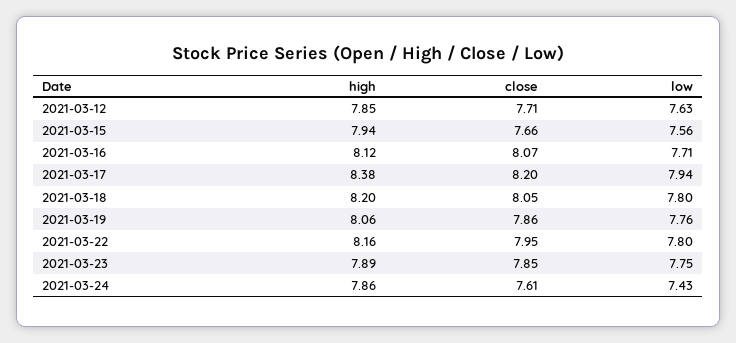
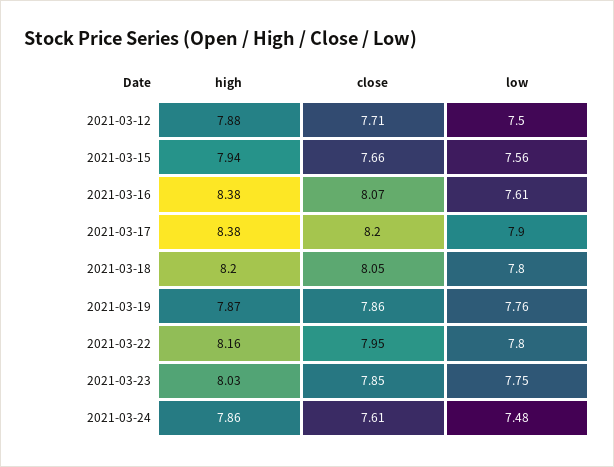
  {
    "high": {
-     "2021-03-12": 7.85,
+     "2021-03-12": 7.88,
      "2021-03-15": 7.94,
-     "2021-03-16": 8.12,
+     "2021-03-16": 8.38,
      "2021-03-17": 8.38,
      "2021-03-18": 8.2,
-     "2021-03-19": 8.06,
+     "2021-03-19": 7.87,
      "2021-03-22": 8.16,
-     "2021-03-23": 7.89,
+     "2021-03-23": 8.03,
      "2021-03-24": 7.86
    },
    "close": {
      "2021-03-12": 7.71,
      "2021-03-15": 7.66,
      "2021-03-16": 8.07,
      "2021-03-17": 8.2,
      "2021-03-18": 8.05,
      "2021-03-19": 7.86,
      "2021-03-22": 7.95,
      "2021-03-23": 7.85,
      "2021-03-24": 7.61
    },
    "low": {
-     "2021-03-12": 7.63,
+     "2021-03-12": 7.5,
      "2021-03-15": 7.56,
-     "2021-03-16": 7.71,
+     "2021-03-16": 7.61,
-     "2021-03-17": 7.94,
+     "2021-03-17": 7.9,
      "2021-03-18": 7.8,
      "2021-03-19": 7.76,
      "2021-03-22": 7.8,
      "2021-03-23": 7.75,
-     "2021-03-24": 7.43
+     "2021-03-24": 7.48
    }
  }

